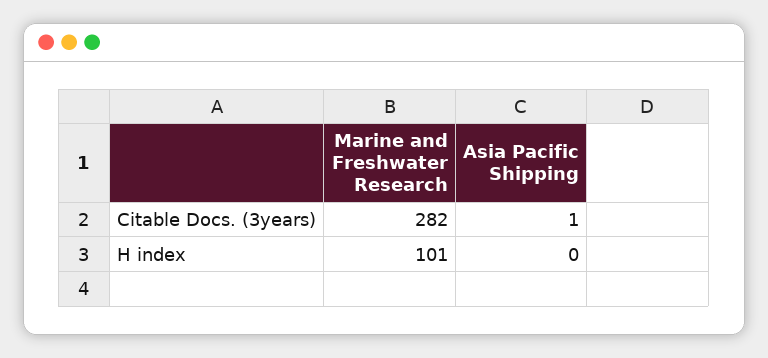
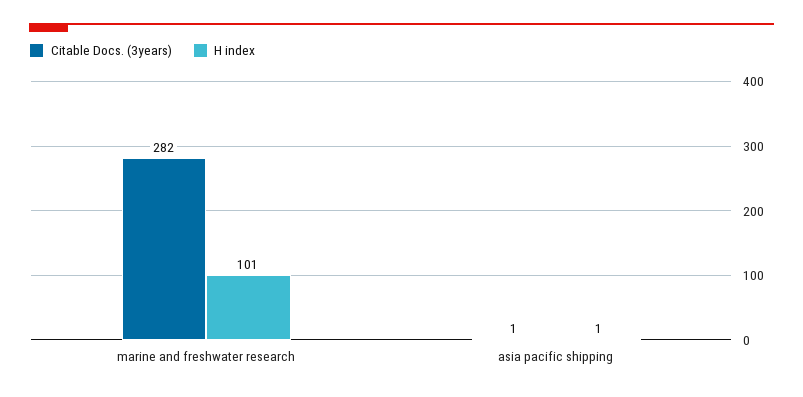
  {
    "Citable Docs. (3years)": {
      "Marine and Freshwater Research": 282,
      "Asia Pacific Shipping": 1
    },
    "H index": {
      "Marine and Freshwater Research": 101,
-     "Asia Pacific Shipping": 0
+     "Asia Pacific Shipping": 1
    }
  }

